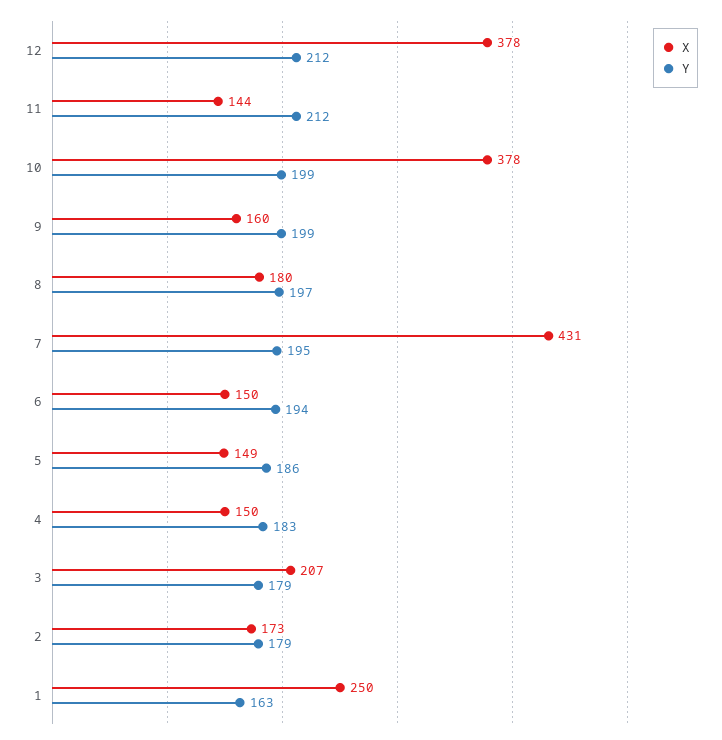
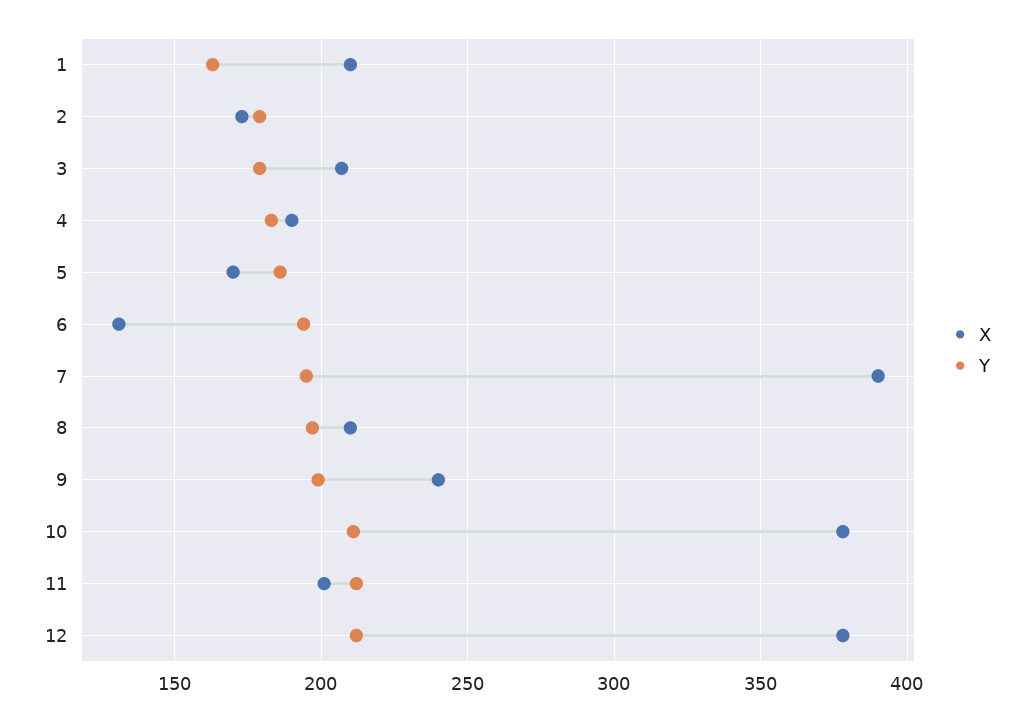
  {
    "X": {
      "12": 378,
-     "11": 144,
+     "11": 200,
      "10": 378,
-     "9": 160,
+     "9": 240,
-     "8": 180,
+     "8": 210,
-     "7": 431,
+     "7": 390,
-     "6": 150,
+     "6": 130,
-     "5": 149,
+     "5": 170,
-     "4": 150,
+     "4": 190,
      "3": 207,
      "2": 173,
-     "1": 250
+     "1": 210
    },
    "Y": {
      "12": 212,
      "11": 212,
-     "10": 199,
+     "10": 210,
      "9": 199,
      "8": 197,
      "7": 195,
      "6": 194,
      "5": 186,
      "4": 183,
      "3": 179,
      "2": 179,
      "1": 163
    }
  }

